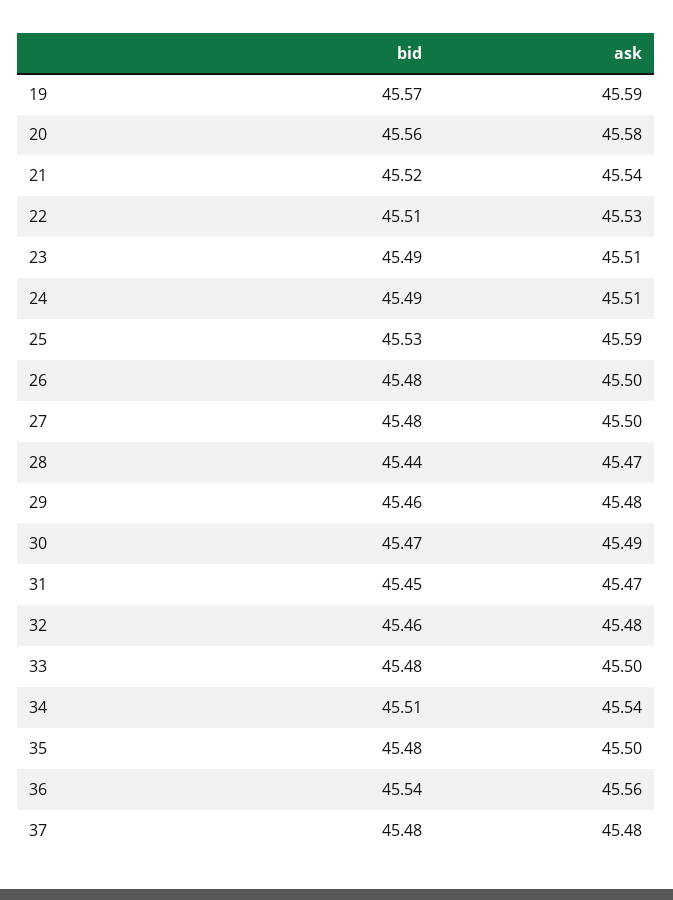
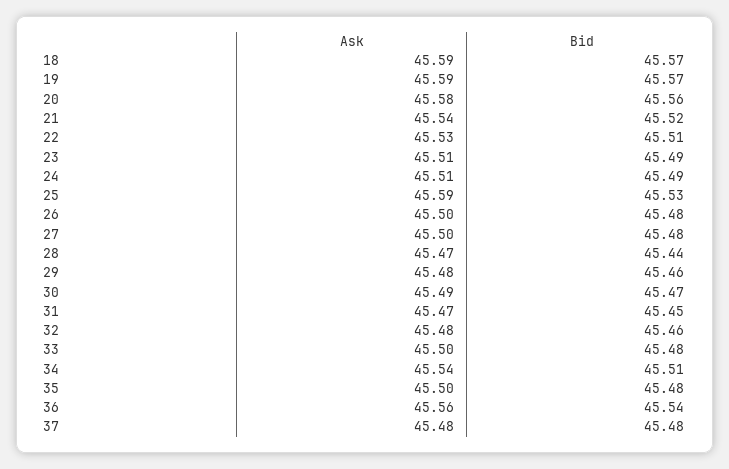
  {
    "bid": {
      "19": 45.57,
      "20": 45.56,
      "21": 45.52,
      "22": 45.51,
      "23": 45.49,
      "24": 45.49,
      "25": 45.53,
      "26": 45.48,
      "27": 45.48,
      "28": 45.44,
      "29": 45.46,
      "30": 45.47,
      "31": 45.45,
      "32": 45.46,
      "33": 45.48,
      "34": 45.51,
      "35": 45.48,
      "36": 45.54,
-     "37": 45.48
+     "37": 45.48,
+     "18": 45.57
    },
    "ask": {
      "19": 45.59,
      "20": 45.58,
      "21": 45.54,
      "22": 45.53,
      "23": 45.51,
      "24": 45.51,
      "25": 45.59,
      "26": 45.5,
      "27": 45.5,
      "28": 45.47,
      "29": 45.48,
      "30": 45.49,
      "31": 45.47,
      "32": 45.48,
      "33": 45.5,
      "34": 45.54,
      "35": 45.5,
      "36": 45.56,
-     "37": 45.48
+     "37": 45.48,
+     "18": 45.59
    }
  }

